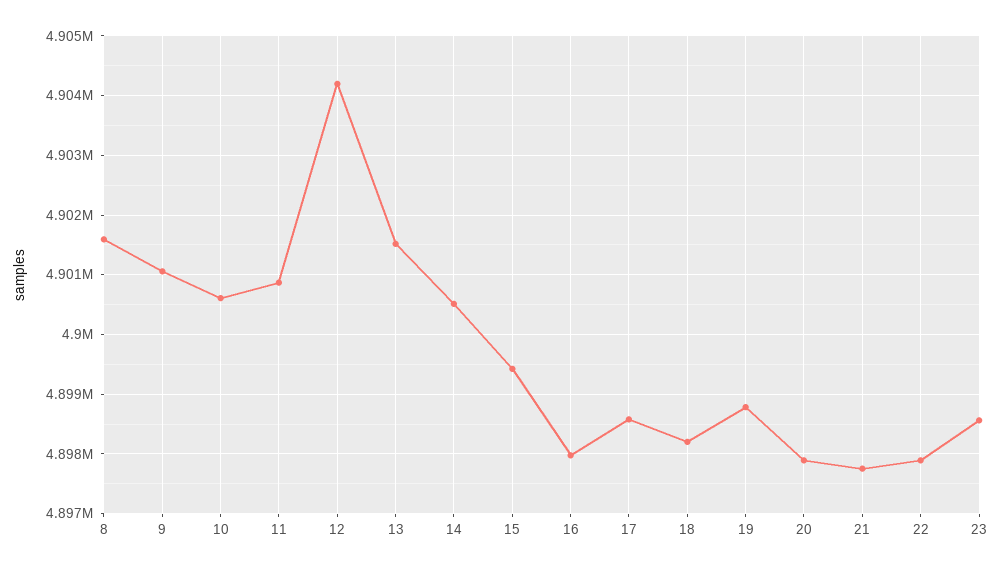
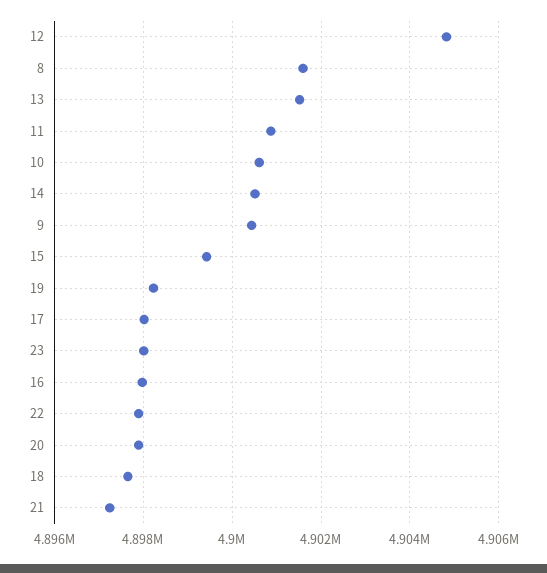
  {
    "8": 4901600,
-   "9": 4901000,
+   "9": 4900400,
    "10": 4900600,
    "11": 4900800,
-   "12": 4904200,
+   "12": 4904800,
    "13": 4901600,
    "14": 4900600,
    "15": 4899400,
    "16": 4898000,
-   "17": 4898600,
+   "17": 4898000,
-   "18": 4898200,
+   "18": 4897600,
-   "19": 4898800,
+   "19": 4898200,
    "20": 4897800,
-   "21": 4897800,
+   "21": 4897200,
    "22": 4897800,
-   "23": 4898600
+   "23": 4898000
  }

